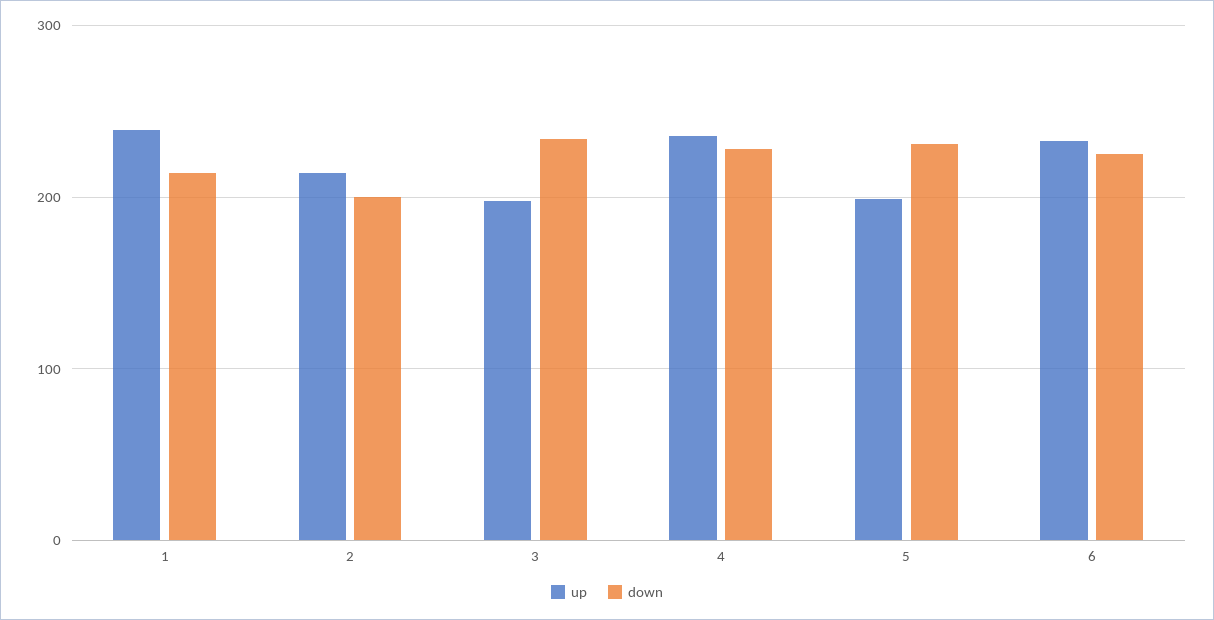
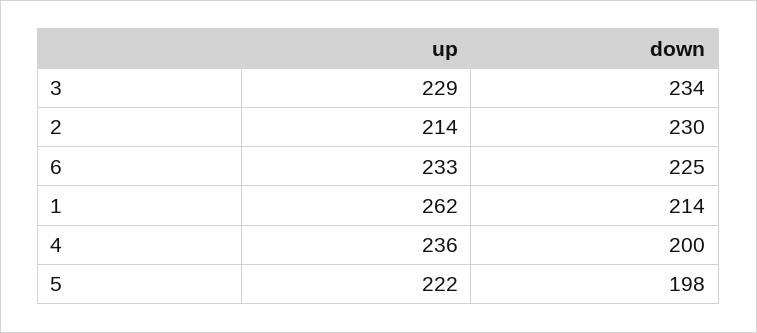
  {
    "up": {
-     "1": 240,
+     "1": 262,
      "2": 214,
-     "3": 200,
+     "3": 229,
      "4": 236,
-     "5": 200,
+     "5": 222,
      "6": 233
    },
    "down": {
      "1": 214,
-     "2": 200,
+     "2": 230,
      "3": 234,
-     "4": 230,
+     "4": 200,
-     "5": 230,
+     "5": 198,
      "6": 225
    }
  }

